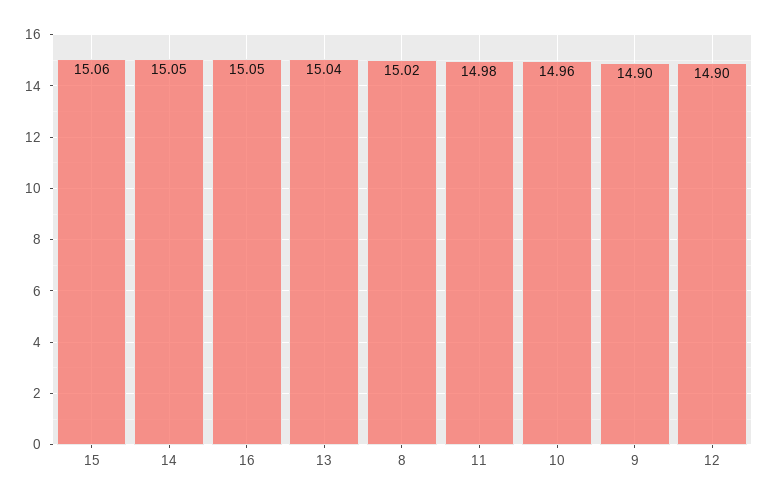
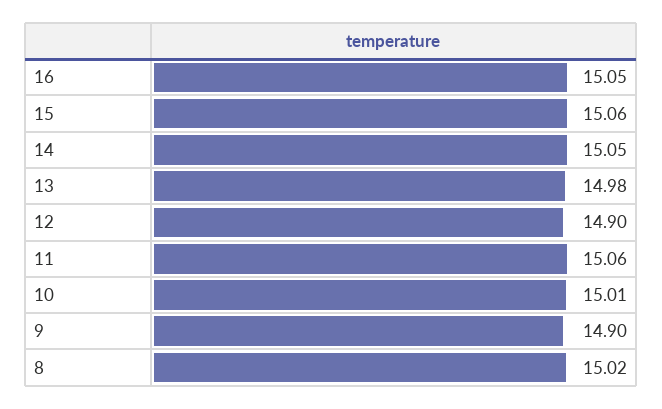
  {
    "15": 15.06,
    "14": 15.05,
    "16": 15.05,
-   "13": 15.04,
+   "13": 14.98,
    "8": 15.02,
-   "11": 14.98,
+   "11": 15.06,
-   "10": 14.96,
+   "10": 15.01,
    "9": 14.9,
    "12": 14.9
  }

